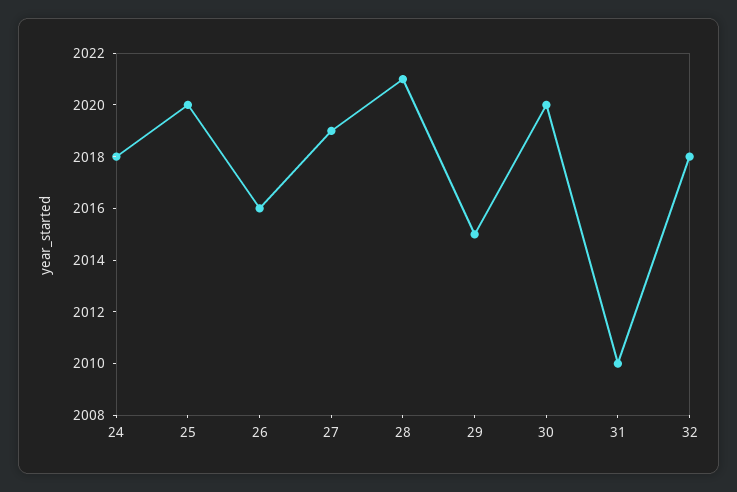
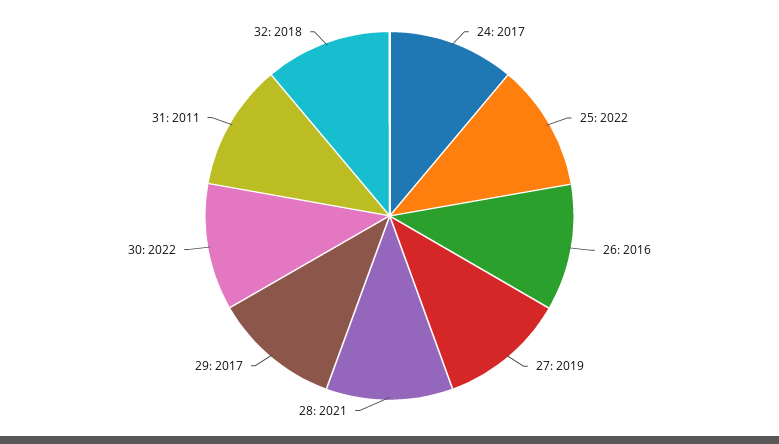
  {
-   "24": 2018,
+   "24": 2017,
-   "25": 2020,
+   "25": 2022,
    "26": 2016,
    "27": 2019,
    "28": 2021,
-   "29": 2015,
+   "29": 2017,
-   "30": 2020,
+   "30": 2022,
-   "31": 2010,
+   "31": 2011,
    "32": 2018
  }

